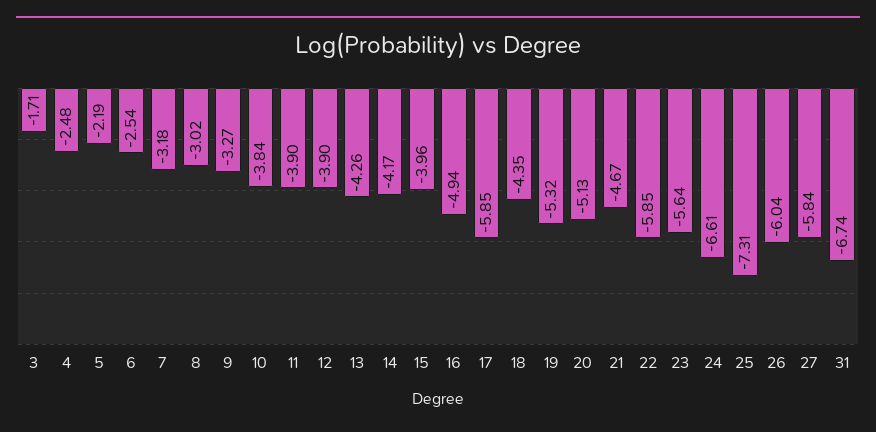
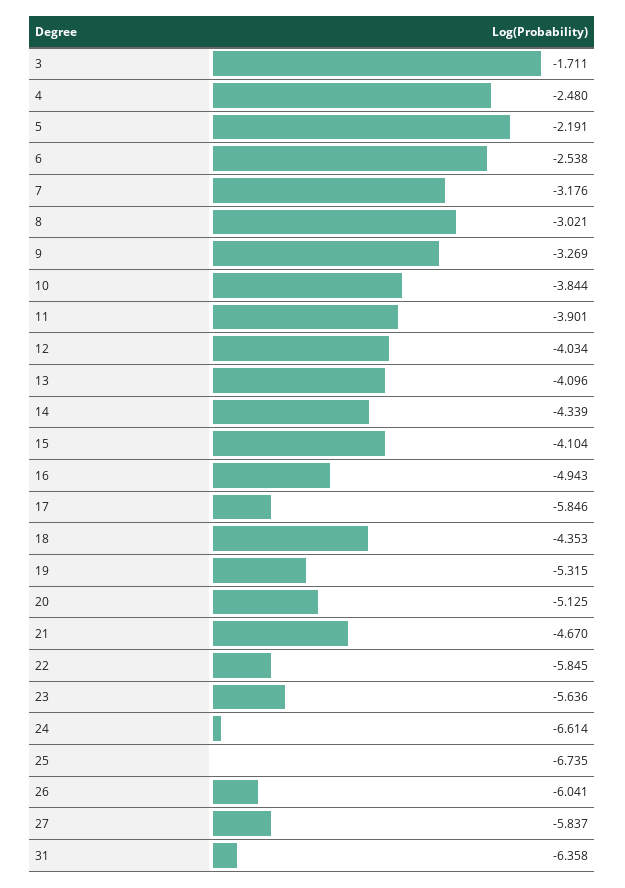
  {
    "3": -1.711,
    "4": -2.48,
    "5": -2.191,
    "6": -2.538,
    "7": -3.176,
    "8": -3.021,
    "9": -3.269,
    "10": -3.844,
    "11": -3.901,
-   "12": -3.9,
+   "12": -4.034,
-   "13": -4.26,
+   "13": -4.096,
-   "14": -4.17,
+   "14": -4.339,
-   "15": -3.96,
+   "15": -4.104,
    "16": -4.943,
    "17": -5.846,
    "18": -4.353,
    "19": -5.315,
    "20": -5.125,
    "21": -4.67,
    "22": -5.845,
    "23": -5.636,
    "24": -6.614,
-   "25": -7.31,
+   "25": -6.735,
    "26": -6.041,
    "27": -5.837,
-   "31": -6.74
+   "31": -6.358
  }

